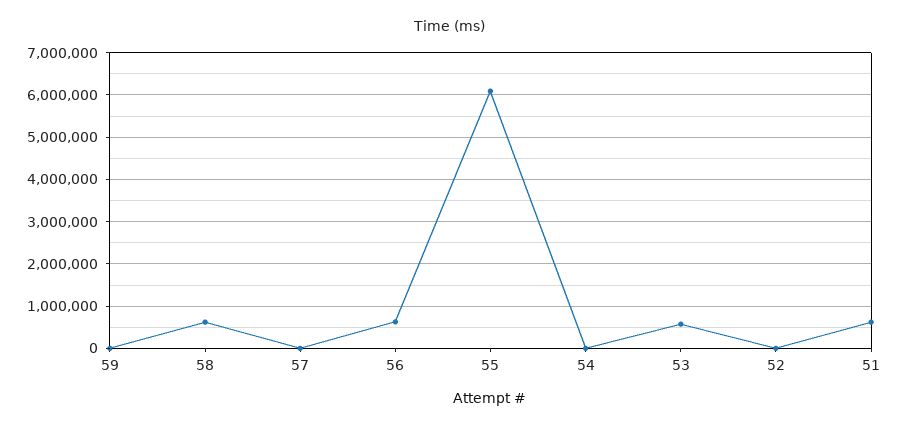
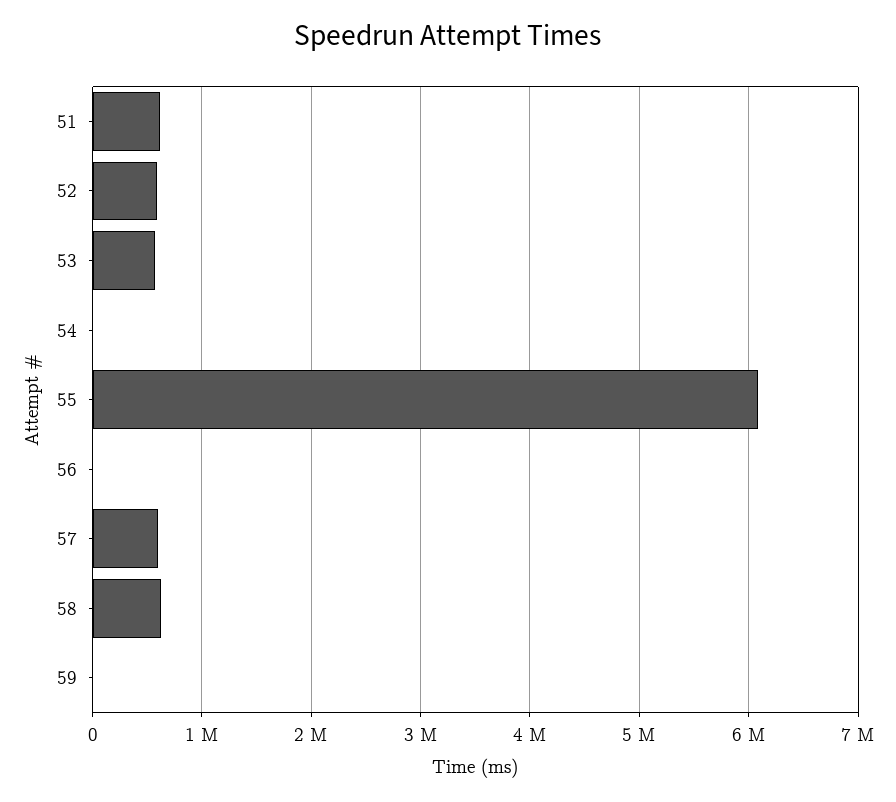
  {
    "59": 0,
    "58": 600000,
-   "57": 0,
+   "57": 600000,
-   "56": 600000,
+   "56": 0,
    "55": 6100000,
    "54": 0,
    "53": 600000,
-   "52": 0,
+   "52": 600000,
    "51": 600000
  }

